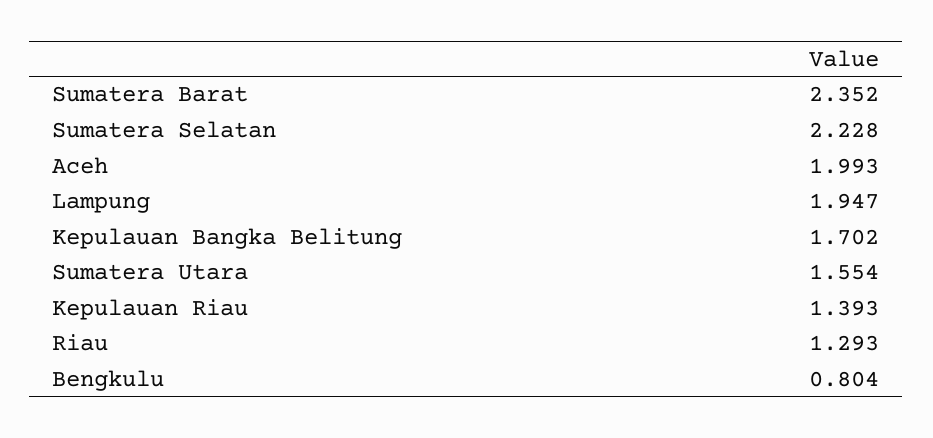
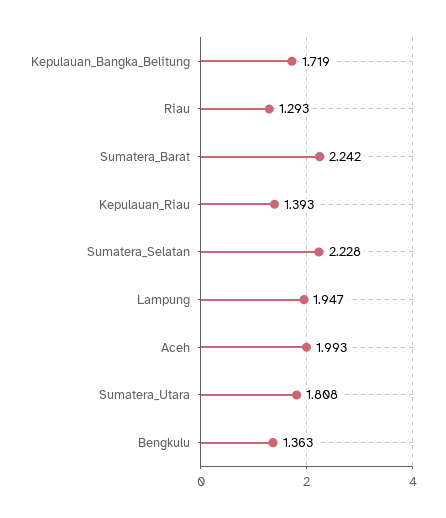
  {
-   "Sumatera Barat": 2.352,
+   "Sumatera Barat": 2.242,
    "Sumatera Selatan": 2.228,
    "Aceh": 1.993,
    "Lampung": 1.947,
-   "Kepulauan Bangka Belitung": 1.702,
+   "Kepulauan Bangka Belitung": 1.719,
-   "Sumatera Utara": 1.554,
+   "Sumatera Utara": 1.808,
    "Kepulauan Riau": 1.393,
    "Riau": 1.293,
-   "Bengkulu": 0.804
+   "Bengkulu": 1.363
  }

